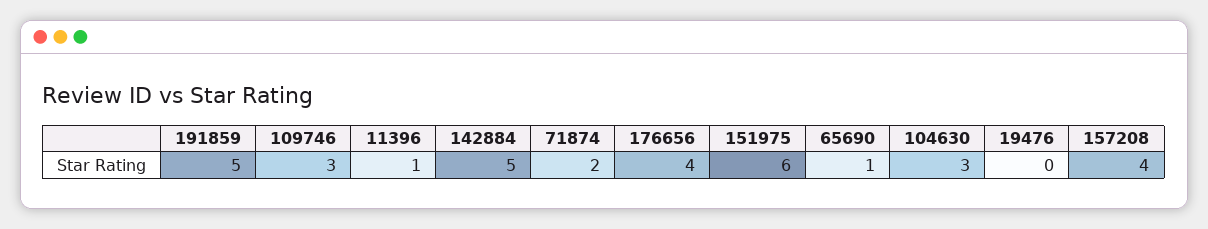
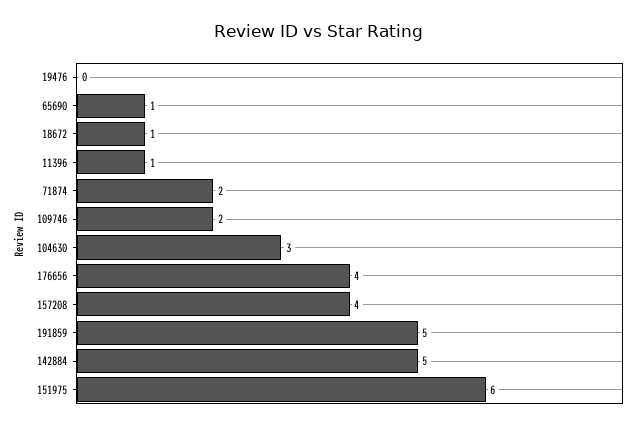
  {
    "191859": 5,
-   "109746": 3,
+   "109746": 2,
    "11396": 1,
    "142884": 5,
    "71874": 2,
    "176656": 4,
    "151975": 6,
    "65690": 1,
    "104630": 3,
    "19476": 0,
-   "157208": 4
+   "157208": 4,
+   "18672": 1
  }

